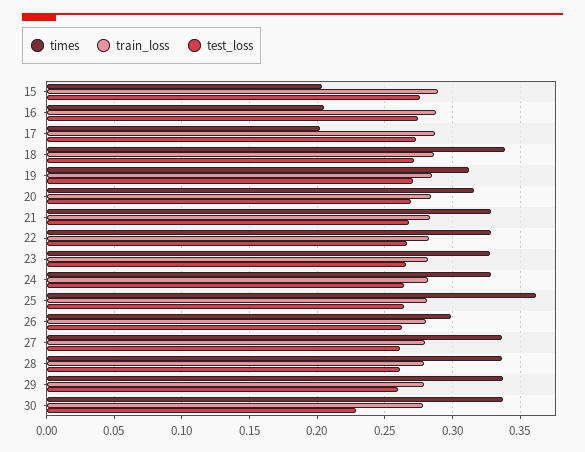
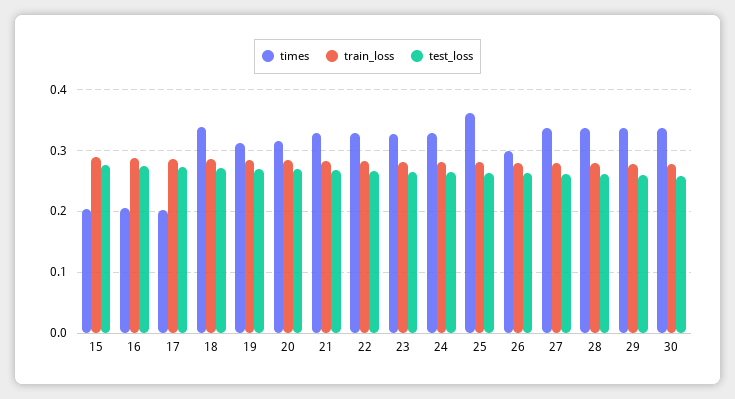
  {
    "times": {
      "15": 0.205,
      "16": 0.205,
      "17": 0.2,
      "18": 0.34,
      "19": 0.315,
      "20": 0.315,
      "21": 0.33,
      "22": 0.33,
      "23": 0.33,
      "24": 0.33,
      "25": 0.36,
      "26": 0.3,
      "27": 0.335,
      "28": 0.335,
      "29": 0.335,
      "30": 0.335
    },
    "train_loss": {
      "15": 0.29,
      "16": 0.29,
      "17": 0.285,
      "18": 0.285,
      "19": 0.285,
      "20": 0.285,
      "21": 0.285,
      "22": 0.285,
      "23": 0.28,
      "24": 0.28,
      "25": 0.28,
      "26": 0.28,
      "27": 0.28,
      "28": 0.28,
      "29": 0.28,
      "30": 0.28
    },
    "test_loss": {
      "15": 0.275,
      "16": 0.275,
      "17": 0.275,
      "18": 0.27,
      "19": 0.27,
      "20": 0.27,
      "21": 0.27,
      "22": 0.265,
      "23": 0.265,
      "24": 0.265,
      "25": 0.265,
      "26": 0.265,
      "27": 0.26,
      "28": 0.26,
      "29": 0.26,
-     "30": 0.23
+     "30": 0.26
    }
  }

